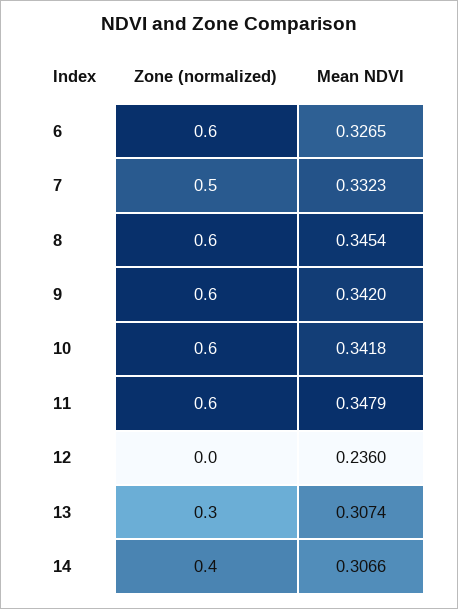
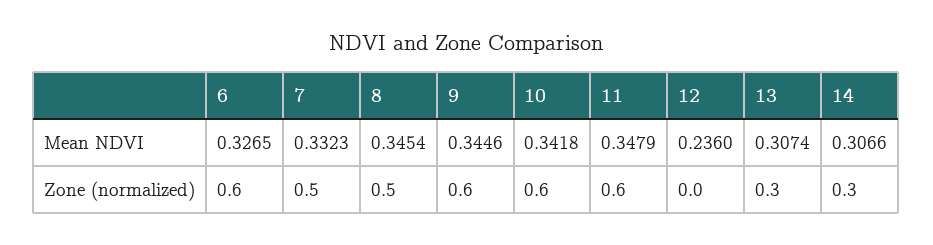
  {
    "Zone (normalized)": {
      "6": 0.6,
      "7": 0.5,
-     "8": 0.6,
+     "8": 0.5,
      "9": 0.6,
      "10": 0.6,
      "11": 0.6,
      "12": 0,
      "13": 0.3,
-     "14": 0.4
+     "14": 0.3
    },
    "Mean NDVI": {
      "6": 0.3265,
      "7": 0.3323,
      "8": 0.3454,
-     "9": 0.342,
+     "9": 0.3446,
      "10": 0.3418,
      "11": 0.3479,
      "12": 0.236,
      "13": 0.3074,
      "14": 0.3066
    }
  }

